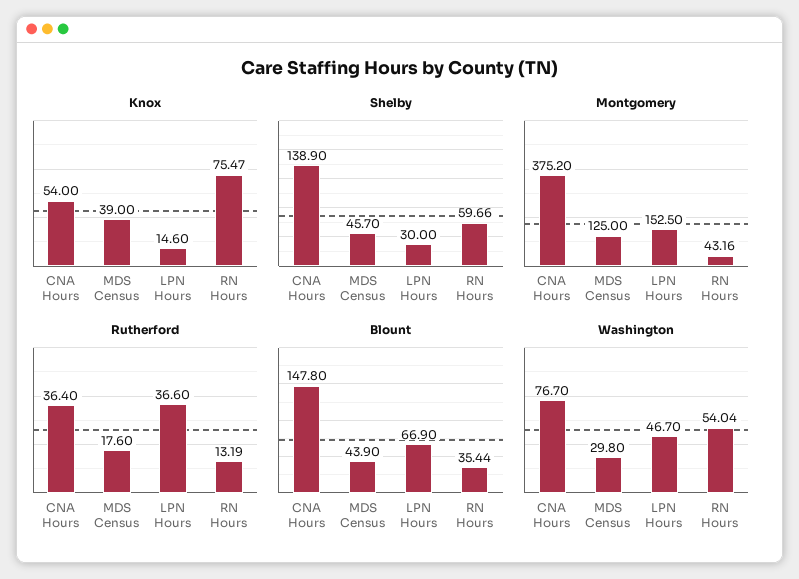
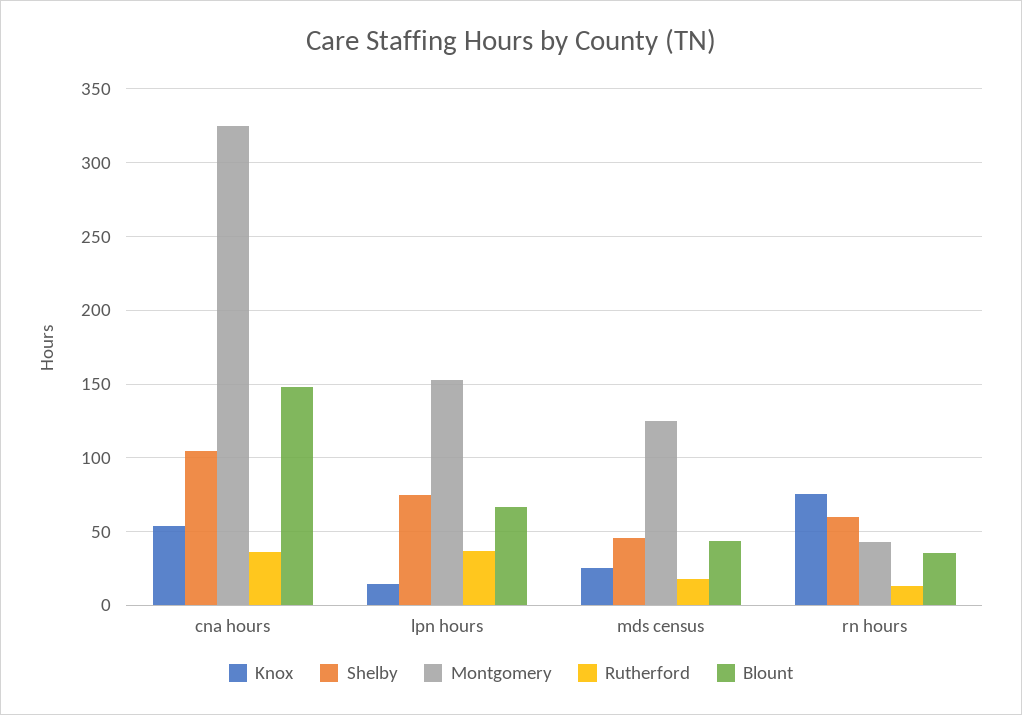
  {
    "Knox": {
      "CNA Hours": 54,
-     "MDS Census": 39,
+     "MDS Census": 25,
      "LPN Hours": 14.6,
      "RN Hours": 75.47
    },
    "Shelby": {
-     "CNA Hours": 138.9,
+     "CNA Hours": 105,
      "MDS Census": 45.7,
-     "LPN Hours": 30,
+     "LPN Hours": 75,
      "RN Hours": 59.66
    },
    "Montgomery": {
-     "CNA Hours": 375.2,
+     "CNA Hours": 325,
      "MDS Census": 125,
      "LPN Hours": 152.5,
      "RN Hours": 43.16
    },
    "Rutherford": {
      "CNA Hours": 36.4,
      "MDS Census": 17.6,
      "LPN Hours": 36.6,
      "RN Hours": 13.19
    },
    "Blount": {
      "CNA Hours": 147.8,
      "MDS Census": 43.9,
      "LPN Hours": 66.9,
      "RN Hours": 35.44
-   },
+   }
-   "Washington": {
-     "CNA Hours": 76.7,
-     "MDS Census": 29.8,
-     "LPN Hours": 46.7,
-     "RN Hours": 54.04
-   }
  }

